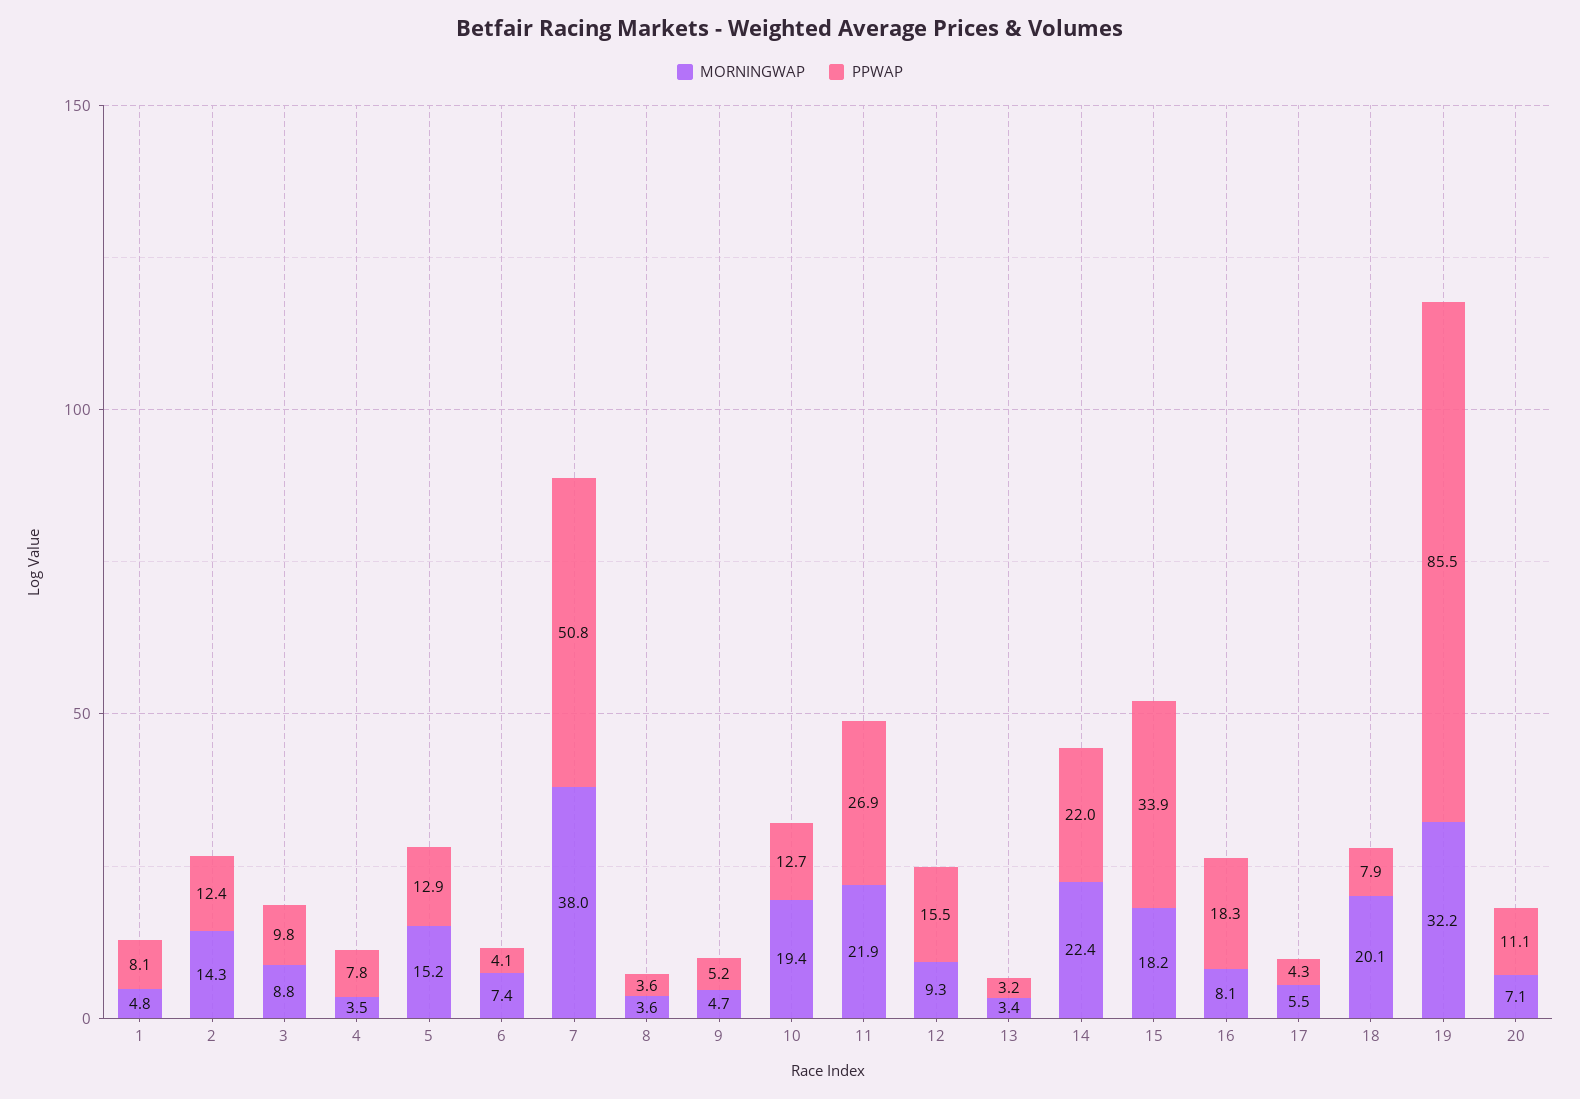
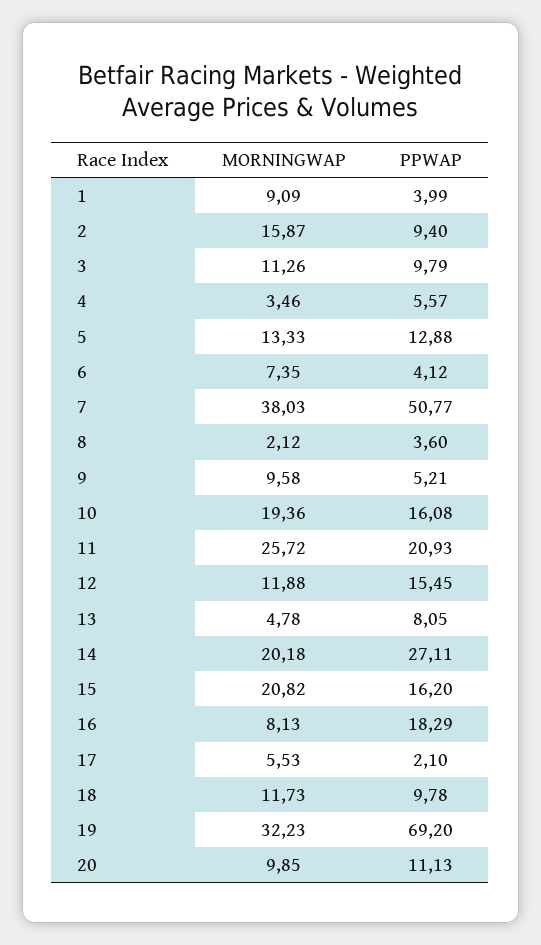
  {
    "MORNINGWAP": {
-     "1": 4.8,
+     "1": 9.09,
-     "2": 14.3,
+     "2": 15.87,
-     "3": 8.8,
+     "3": 11.26,
      "4": 3.46,
-     "5": 15.2,
+     "5": 13.33,
      "6": 7.35,
      "7": 38.03,
-     "8": 3.6,
+     "8": 2.12,
-     "9": 4.7,
+     "9": 9.58,
      "10": 19.36,
-     "11": 21.9,
+     "11": 25.72,
-     "12": 9.3,
+     "12": 11.88,
-     "13": 3.4,
+     "13": 4.78,
-     "14": 22.4,
+     "14": 20.18,
-     "15": 18.2,
+     "15": 20.82,
      "16": 8.13,
      "17": 5.53,
-     "18": 20.1,
+     "18": 11.73,
      "19": 32.23,
-     "20": 7.1
+     "20": 9.85
    },
    "PPWAP": {
-     "1": 8.1,
+     "1": 3.99,
-     "2": 12.4,
+     "2": 9.4,
      "3": 9.79,
-     "4": 7.8,
+     "4": 5.57,
      "5": 12.88,
      "6": 4.12,
      "7": 50.77,
      "8": 3.6,
      "9": 5.21,
-     "10": 12.7,
+     "10": 16.08,
-     "11": 26.9,
+     "11": 20.93,
      "12": 15.45,
-     "13": 3.2,
+     "13": 8.05,
-     "14": 22,
+     "14": 27.11,
-     "15": 33.9,
+     "15": 16.2,
      "16": 18.29,
-     "17": 4.3,
+     "17": 2.1,
-     "18": 7.9,
+     "18": 9.78,
-     "19": 85.5,
+     "19": 69.2,
      "20": 11.13
    }
  }

